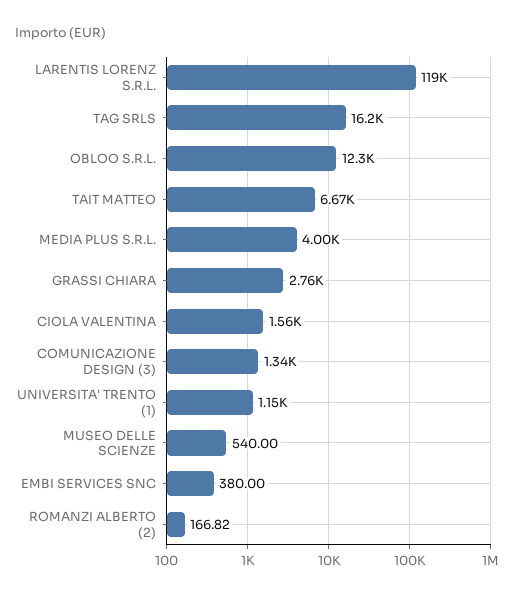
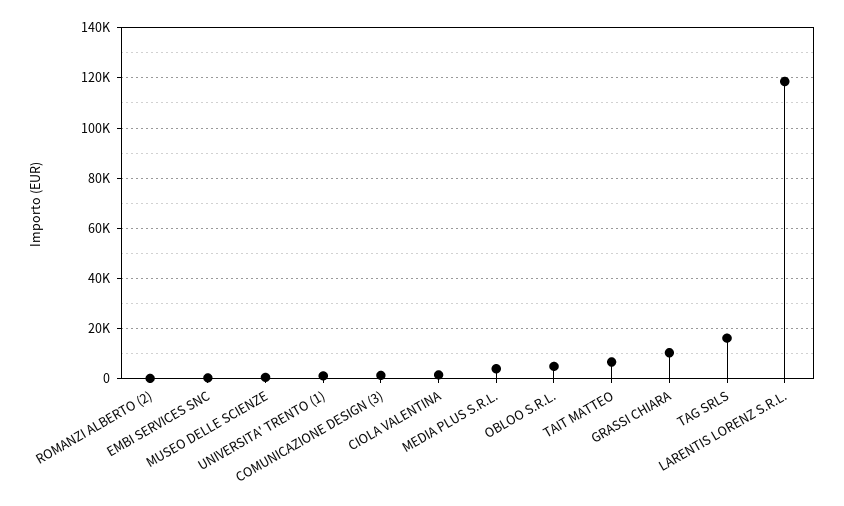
  {
    "LARENTIS LORENZ S.R.L.": 119000,
    "TAG SRLS": 16200,
-   "OBLOO S.R.L.": 12300,
+   "OBLOO S.R.L.": 5000,
    "TAIT MATTEO": 6670,
    "MEDIA PLUS S.R.L.": 4000,
-   "GRASSI CHIARA": 2760,
+   "GRASSI CHIARA": 10000,
    "CIOLA VALENTINA": 1560,
    "COMUNICAZIONE DESIGN (3)": 1340,
    "UNIVERSITA' TRENTO (1)": 1150,
    "MUSEO DELLE SCIENZE": 540,
    "EMBI SERVICES SNC": 380,
    "ROMANZI ALBERTO (2)": 166.82
  }

